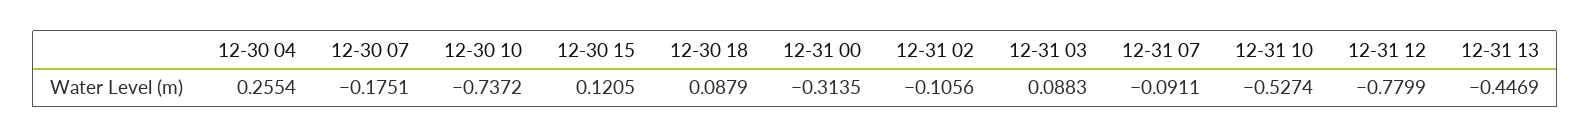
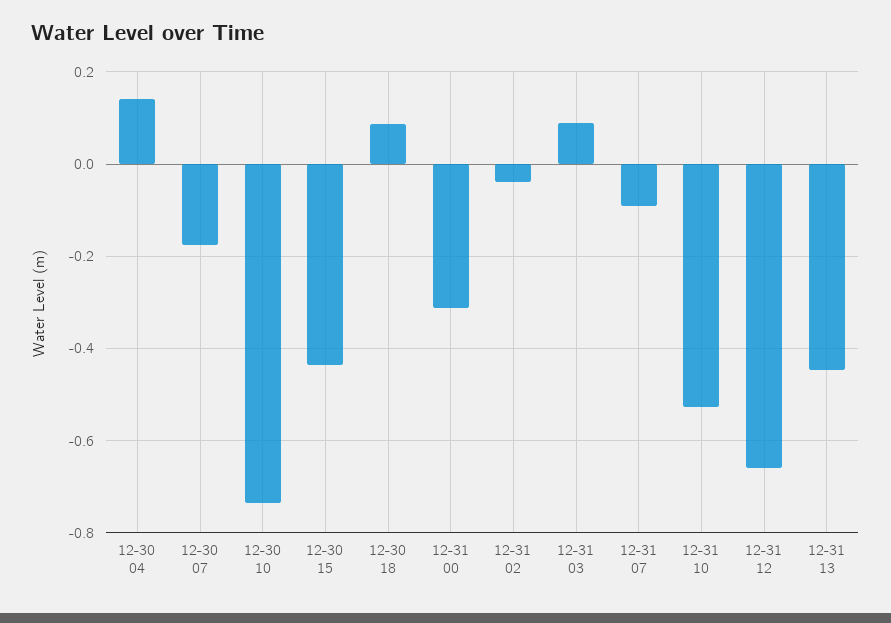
  {
-   "12-30 04": 0.2554,
+   "12-30 04": 0.14,
    "12-30 07": -0.1751,
    "12-30 10": -0.7372,
-   "12-30 15": 0.1205,
+   "12-30 15": -0.44,
    "12-30 18": 0.0879,
    "12-31 00": -0.3135,
-   "12-31 02": -0.1056,
+   "12-31 02": -0.04,
    "12-31 03": 0.0883,
    "12-31 07": -0.0911,
    "12-31 10": -0.5274,
-   "12-31 12": -0.7799,
+   "12-31 12": -0.66,
    "12-31 13": -0.4469
  }

